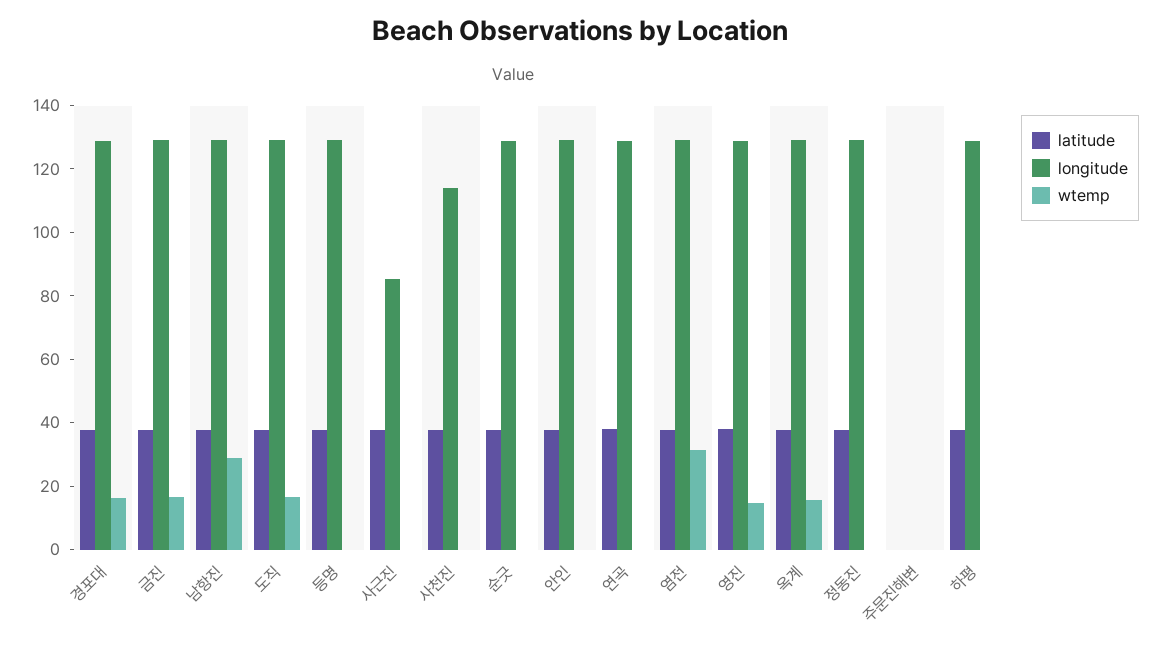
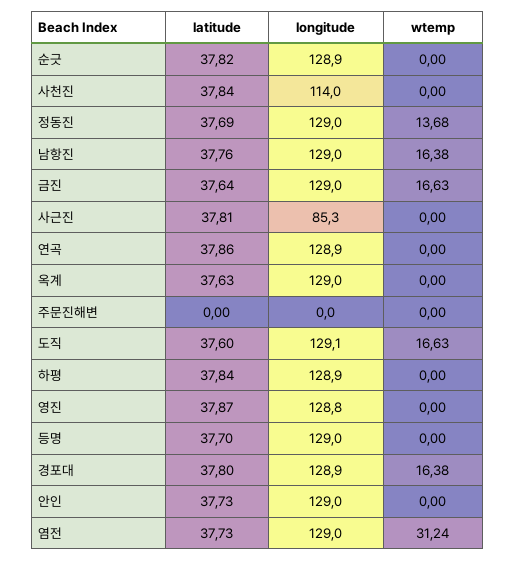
  {
    "latitude": {
      "경포대": 37.8,
      "금진": 37.64,
      "남항진": 37.76,
      "도직": 37.6,
      "등명": 37.7,
      "사근진": 37.81,
      "사천진": 37.84,
      "순긋": 37.82,
      "안인": 37.73,
      "연곡": 37.86,
      "염전": 37.73,
      "영진": 37.87,
      "옥계": 37.63,
      "정동진": 37.69,
      "주문진해변": 0,
      "하평": 37.84
    },
    "longitude": {
      "경포대": 128.9,
      "금진": 129,
      "남항진": 129,
      "도직": 129.1,
      "등명": 129,
      "사근진": 85.3,
      "사천진": 114,
      "순긋": 128.9,
      "안인": 129,
      "연곡": 128.9,
      "염전": 129,
      "영진": 128.8,
      "옥계": 129,
      "정동진": 129,
      "주문진해변": 0,
      "하평": 128.9
    },
    "wtemp": {
      "경포대": 16.38,
      "금진": 16.63,
-     "남항진": 30,
+     "남항진": 16.38,
      "도직": 16.63,
      "등명": 0,
      "사근진": 0,
      "사천진": 0,
      "순긋": 0,
      "안인": 0,
      "연곡": 0,
      "염전": 31.24,
-     "영진": 15,
+     "영진": 0,
-     "옥계": 15,
+     "옥계": 0,
-     "정동진": 0,
+     "정동진": 13.68,
      "주문진해변": 0,
      "하평": 0
    }
  }

